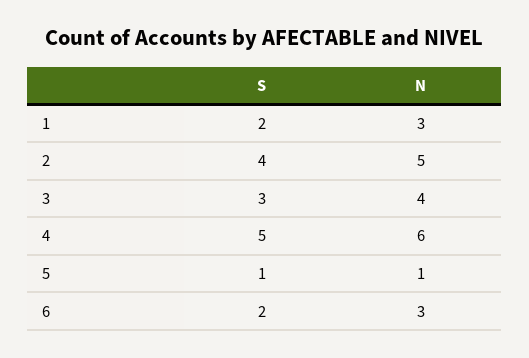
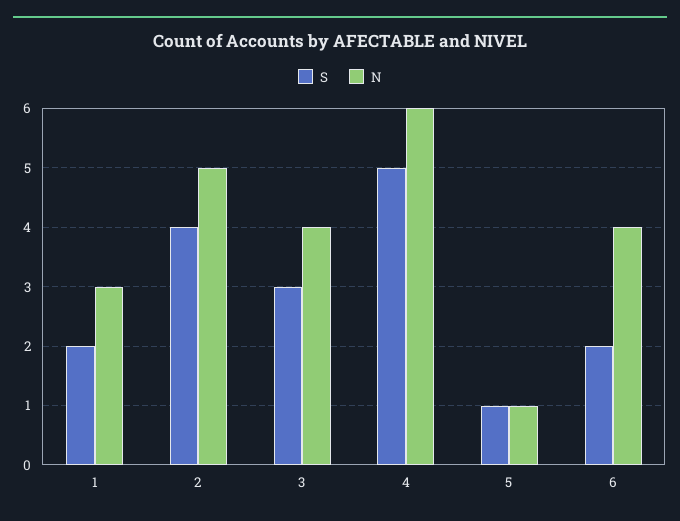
  {
    "S": {
      "1": 2,
      "2": 4,
      "3": 3,
      "4": 5,
      "5": 1,
      "6": 2
    },
    "N": {
      "1": 3,
      "2": 5,
      "3": 4,
      "4": 6,
      "5": 1,
-     "6": 3
+     "6": 4
    }
  }

